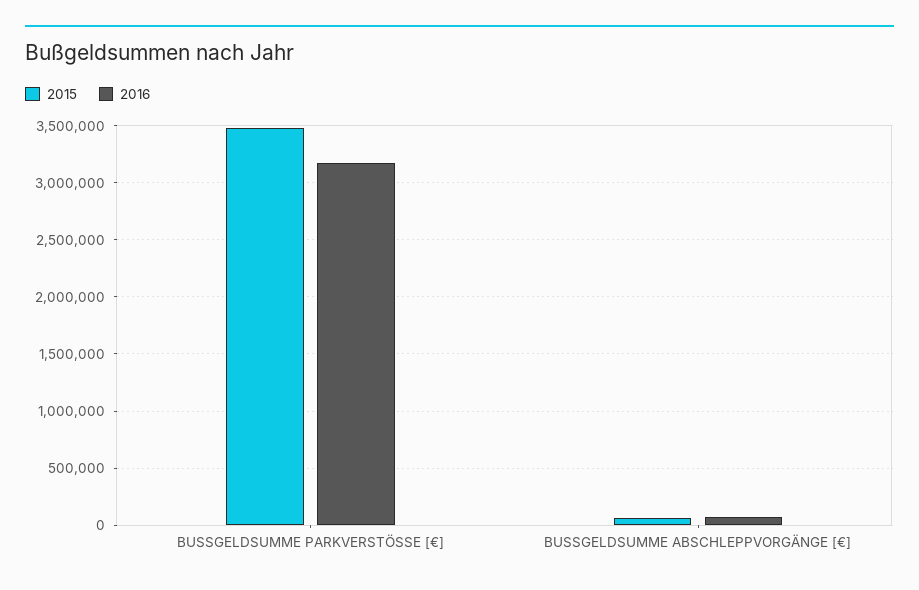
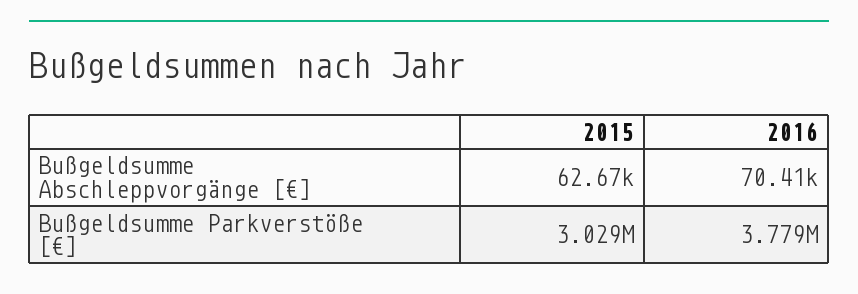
  {
    "2015": {
-     "BUSSGELDSUMME PARKVERSTÖSSE [€]": 3500000,
+     "BUSSGELDSUMME PARKVERSTÖSSE [€]": 3029000,
      "BUSSGELDSUMME ABSCHLEPPVORGÄNGE [€]": 62670
    },
    "2016": {
-     "BUSSGELDSUMME PARKVERSTÖSSE [€]": 3200000,
+     "BUSSGELDSUMME PARKVERSTÖSSE [€]": 3779000,
      "BUSSGELDSUMME ABSCHLEPPVORGÄNGE [€]": 70410
    }
  }

